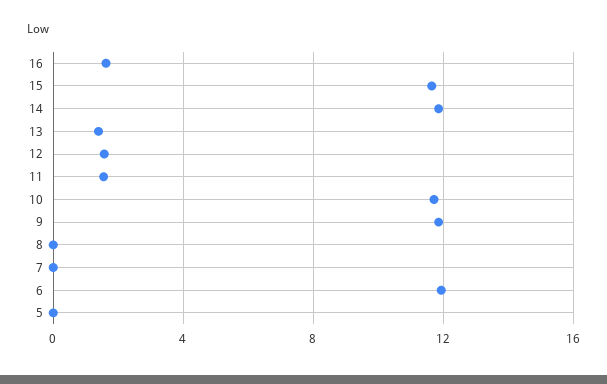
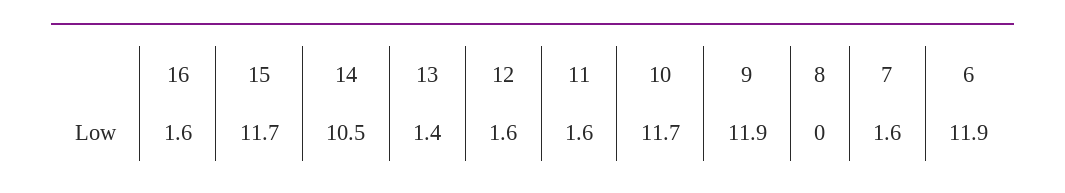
  {
    "16": 1.6,
    "15": 11.7,
-   "14": 12,
+   "14": 10.5,
    "13": 1.4,
    "12": 1.6,
    "11": 1.6,
    "10": 11.7,
    "9": 11.9,
    "8": 0,
-   "7": 0,
+   "7": 1.6,
-   "6": 11.9,
+   "6": 11.9
-   "5": 0
  }

